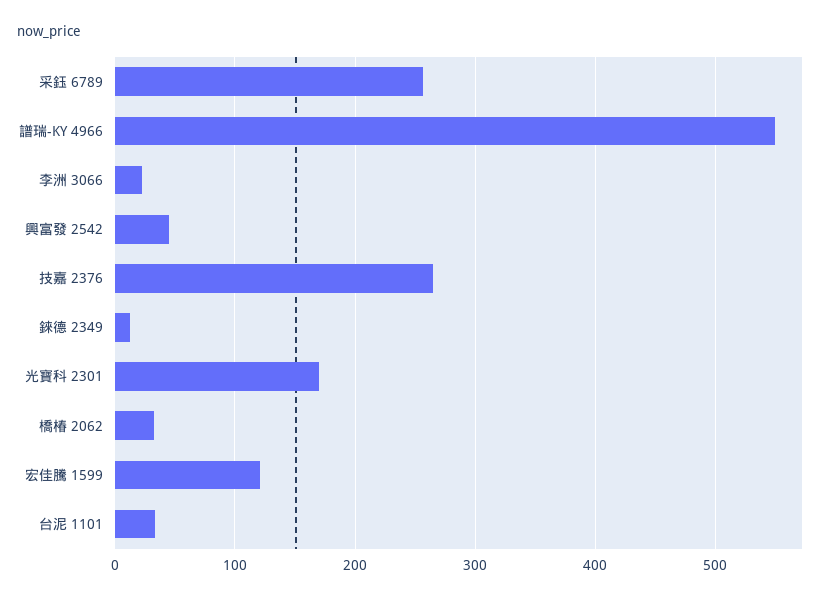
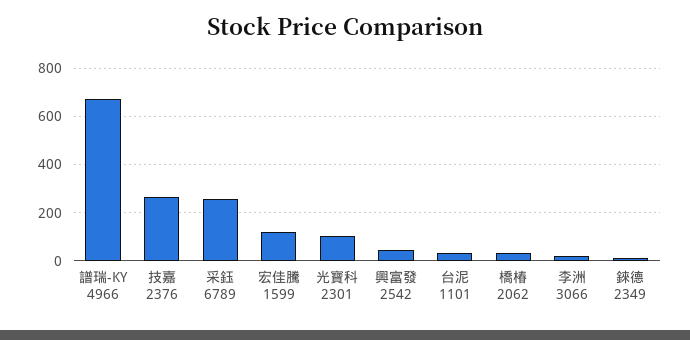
  {
    "采鈺 6789": 260,
-   "譜瑞-KY 4966": 550,
+   "譜瑞-KY 4966": 675,
    "李洲 3066": 20,
    "興富發 2542": 50,
    "技嘉 2376": 270,
    "錸德 2349": 10,
-   "光寶科 2301": 170,
+   "光寶科 2301": 100,
    "橋椿 2062": 30,
    "宏佳騰 1599": 120,
    "台泥 1101": 30
  }

